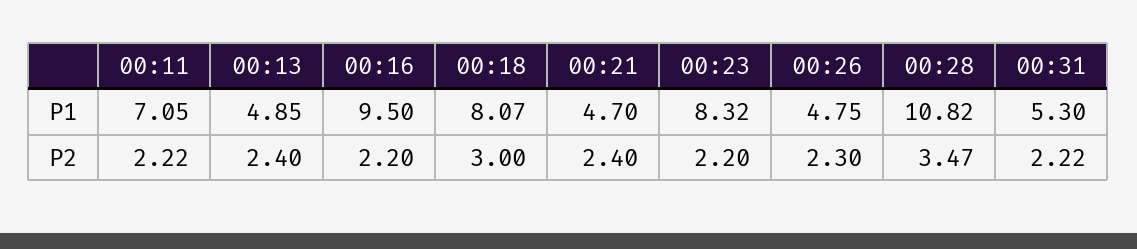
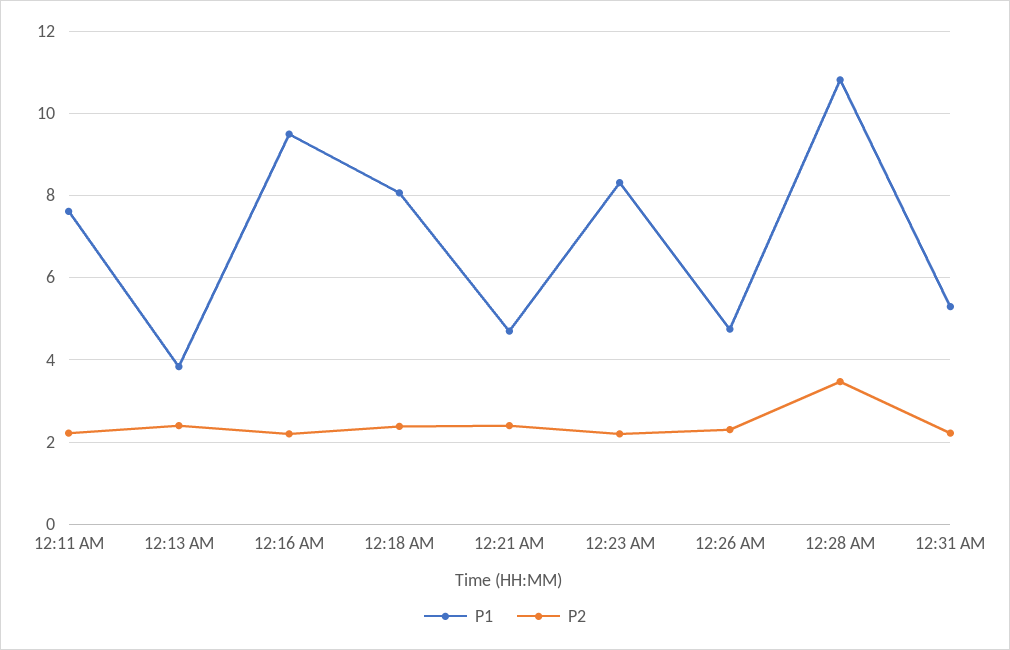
  {
    "P1": {
-     "00:11": 7.05,
+     "00:11": 7.6,
-     "00:13": 4.85,
+     "00:13": 3.8,
      "00:16": 9.5,
      "00:18": 8.07,
      "00:21": 4.7,
      "00:23": 8.32,
      "00:26": 4.75,
      "00:28": 10.82,
      "00:31": 5.3
    },
    "P2": {
      "00:11": 2.22,
      "00:13": 2.4,
      "00:16": 2.2,
-     "00:18": 3,
+     "00:18": 2.4,
      "00:21": 2.4,
      "00:23": 2.2,
      "00:26": 2.3,
      "00:28": 3.47,
      "00:31": 2.22
    }
  }

